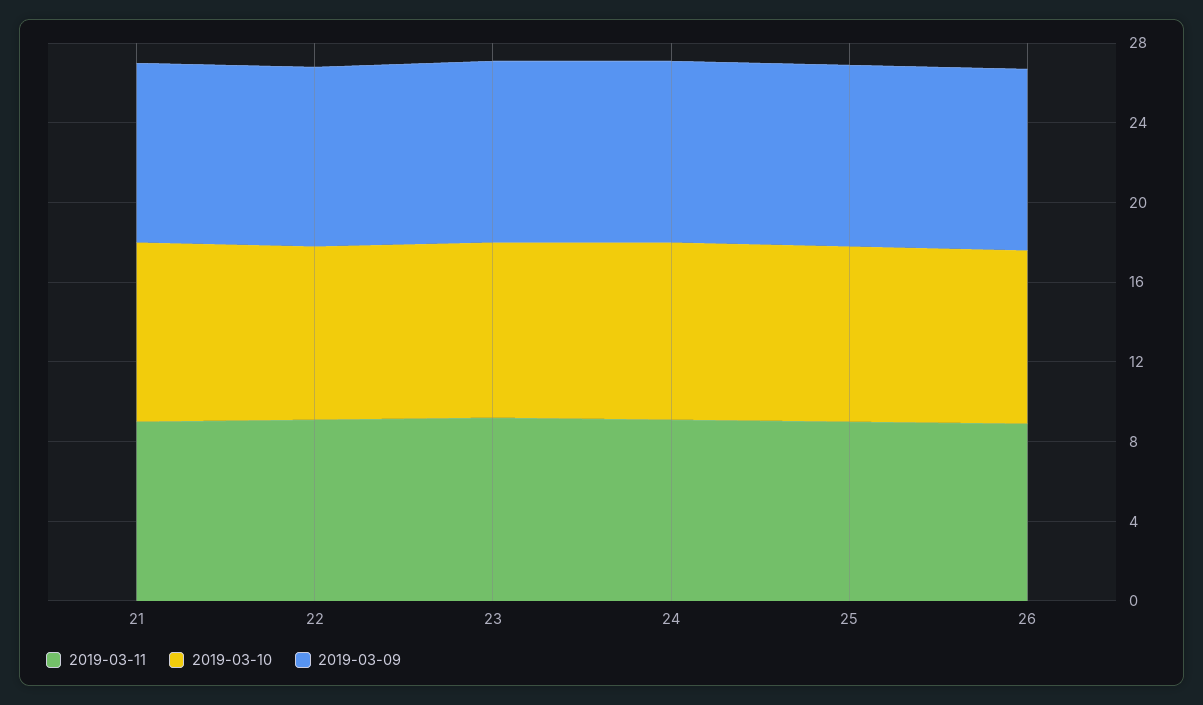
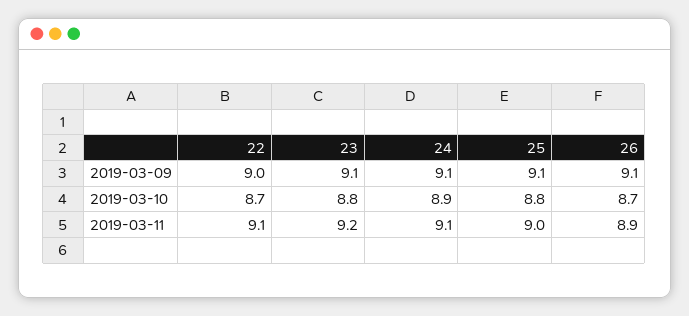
  {
    "2019-03-11": {
-     "21": 9,
      "22": 9.1,
      "23": 9.2,
      "24": 9.1,
      "25": 9,
      "26": 8.9
    },
    "2019-03-10": {
-     "21": 9,
      "22": 8.7,
      "23": 8.8,
      "24": 8.9,
      "25": 8.8,
      "26": 8.7
    },
    "2019-03-09": {
-     "21": 9,
      "22": 9,
      "23": 9.1,
      "24": 9.1,
      "25": 9.1,
      "26": 9.1
    }
  }

